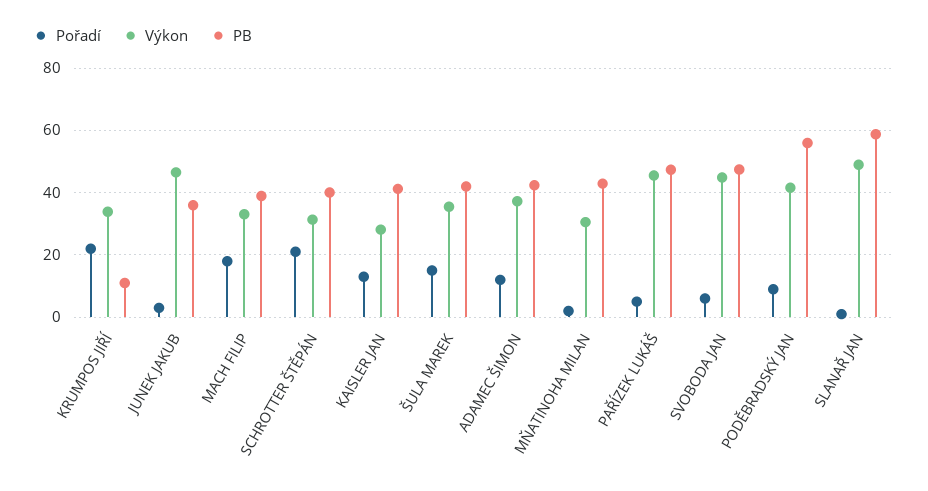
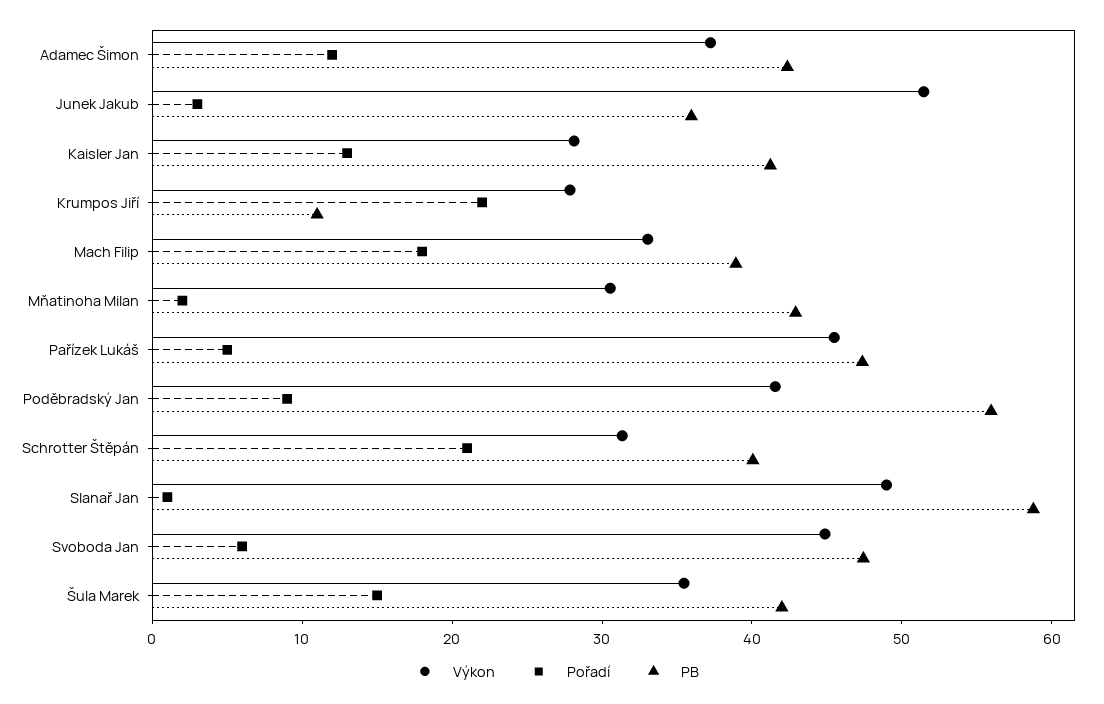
  {
    "Pořadí": {
      "KRUMPOS JIŘÍ": 22,
      "JUNEK JAKUB": 4,
      "MACH FILIP": 18,
      "SCHROTTER ŠTĚPÁN": 22,
      "KAISLER JAN": 14,
      "ŠULA MAREK": 16,
      "ADAMEC ŠIMON": 12,
      "MŇATINOHA MILAN": 2,
      "PAŘÍZEK LUKÁŠ": 6,
      "SVOBODA JAN": 6,
      "PODĚBRADSKÝ JAN": 10,
      "SLANAŘ JAN": 2
    },
    "Výkon": {
-     "KRUMPOS JIŘÍ": 34,
+     "KRUMPOS JIŘÍ": 28,
-     "JUNEK JAKUB": 46,
+     "JUNEK JAKUB": 52,
      "MACH FILIP": 34,
      "SCHROTTER ŠTĚPÁN": 32,
      "KAISLER JAN": 28,
      "ŠULA MAREK": 36,
      "ADAMEC ŠIMON": 38,
      "MŇATINOHA MILAN": 30,
      "PAŘÍZEK LUKÁŠ": 46,
      "SVOBODA JAN": 44,
      "PODĚBRADSKÝ JAN": 42,
      "SLANAŘ JAN": 48
    },
    "PB": {
      "KRUMPOS JIŘÍ": 12,
      "JUNEK JAKUB": 36,
      "MACH FILIP": 38,
      "SCHROTTER ŠTĚPÁN": 40,
      "KAISLER JAN": 42,
      "ŠULA MAREK": 42,
      "ADAMEC ŠIMON": 42,
      "MŇATINOHA MILAN": 42,
      "PAŘÍZEK LUKÁŠ": 48,
      "SVOBODA JAN": 48,
      "PODĚBRADSKÝ JAN": 56,
      "SLANAŘ JAN": 58
    }
  }

